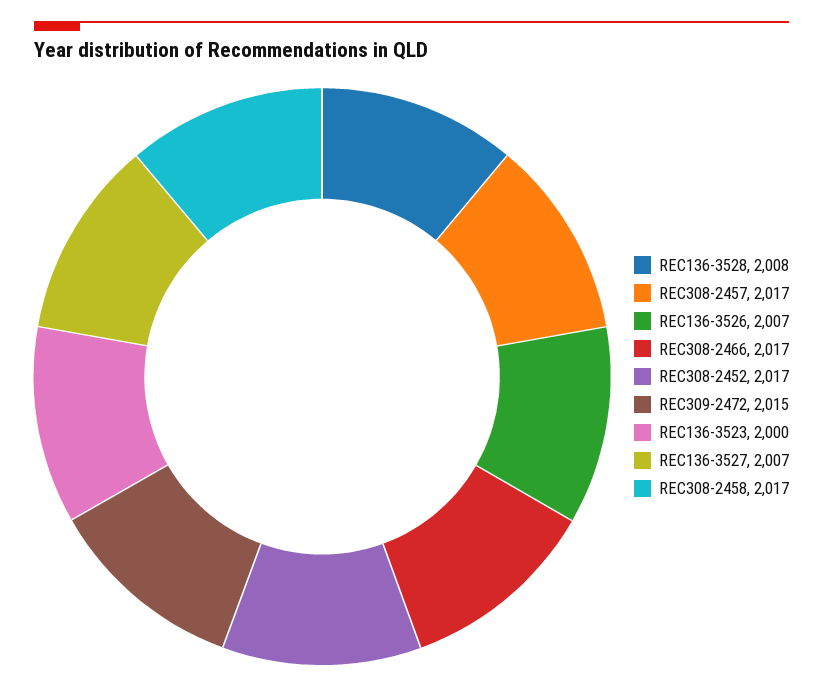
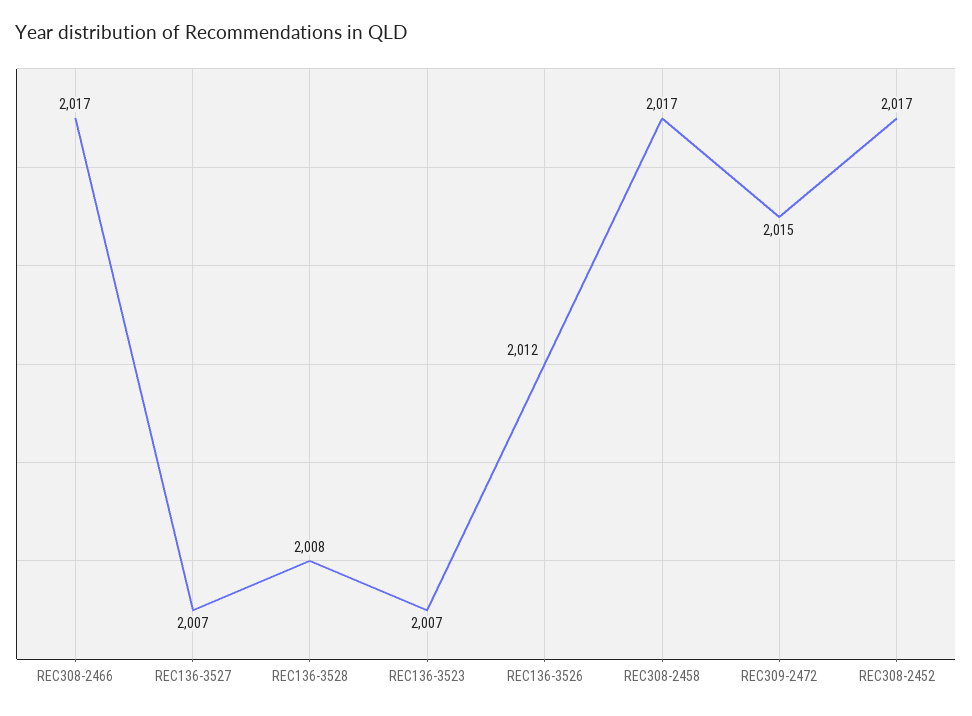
  {
    "REC136-3528": 2008,
-   "REC308-2457": 2017,
-   "REC136-3526": 2007,
+   "REC136-3526": 2012,
    "REC308-2466": 2017,
    "REC308-2452": 2017,
    "REC309-2472": 2015,
-   "REC136-3523": 2000,
+   "REC136-3523": 2007,
    "REC136-3527": 2007,
    "REC308-2458": 2017
  }

